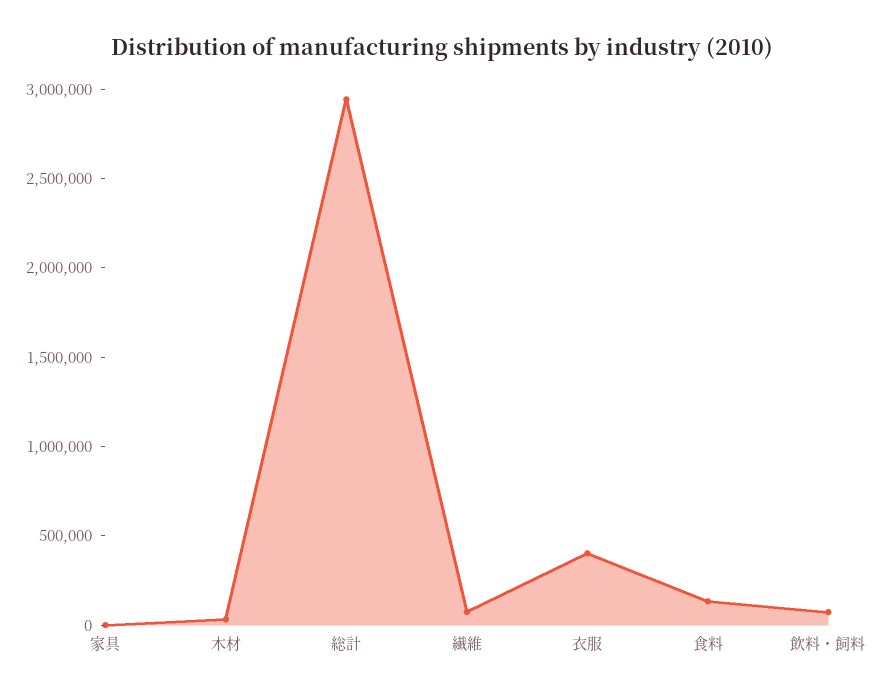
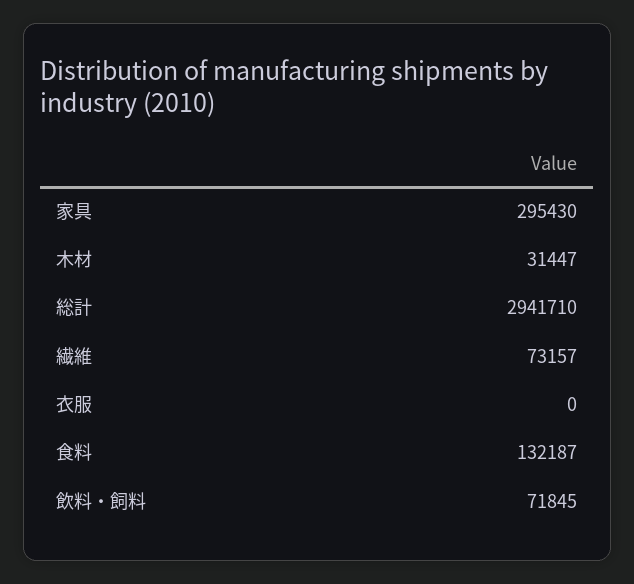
  {
-   "家具": 0,
+   "家具": 295430,
    "木材": 31447,
    "総計": 2941710,
    "繊維": 73157,
-   "衣服": 400000,
+   "衣服": 0,
    "食料": 132187,
    "飲料・飼料": 71845
  }

